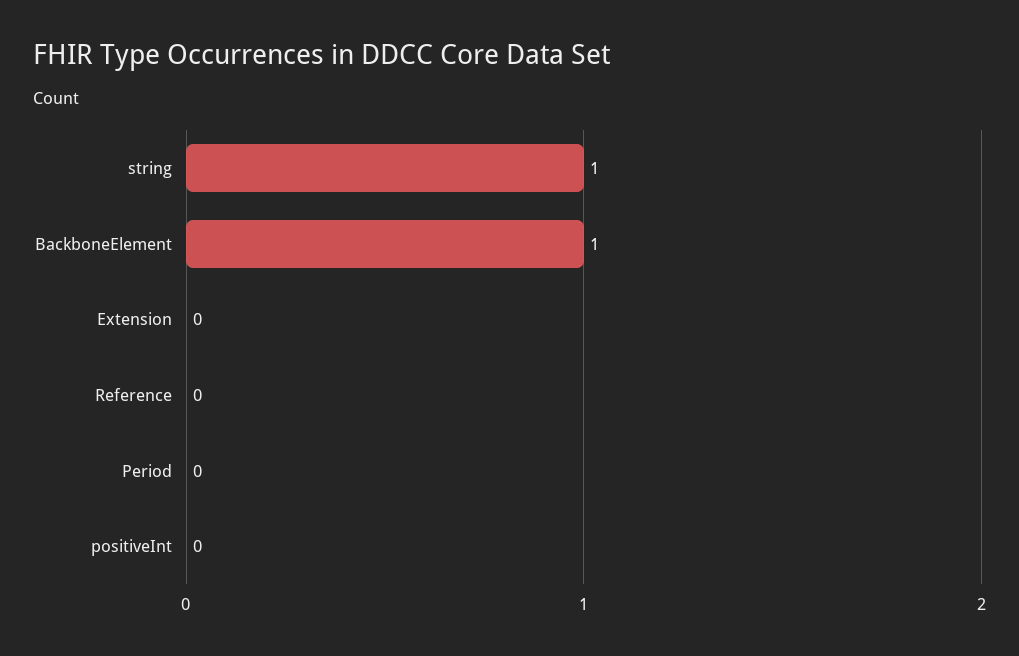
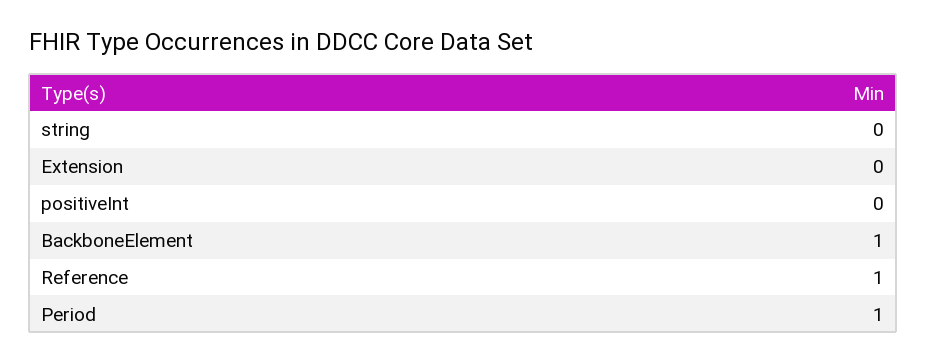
  {
-   "string": 1,
+   "string": 0,
    "BackboneElement": 1,
    "Extension": 0,
-   "Reference": 0,
+   "Reference": 1,
-   "Period": 0,
+   "Period": 1,
    "positiveInt": 0
  }

